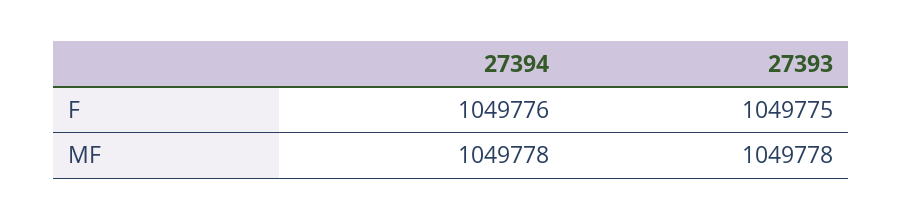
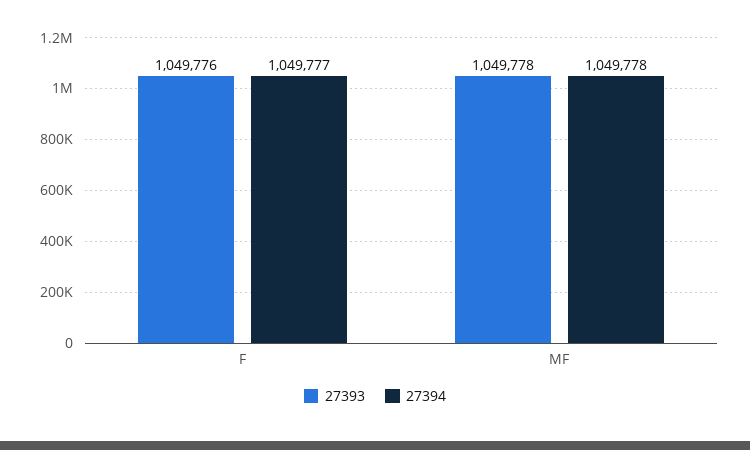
  {
    "27394": {
-     "F": 1049776,
+     "F": 1049777,
      "MF": 1049778
    },
    "27393": {
-     "F": 1049775,
+     "F": 1049776,
      "MF": 1049778
    }
  }

